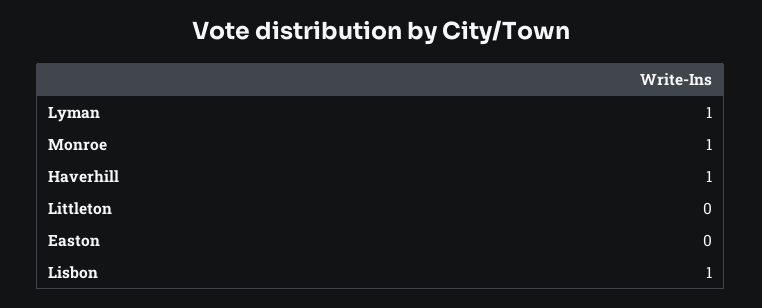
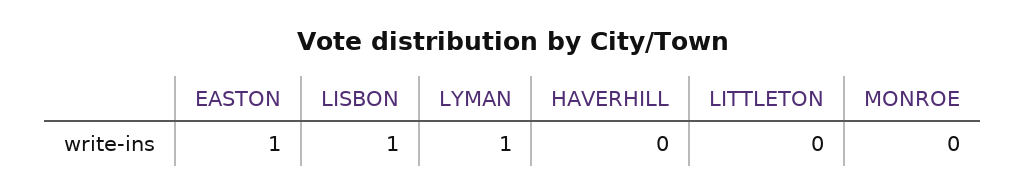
  {
    "Lyman": 1,
-   "Monroe": 1,
+   "Monroe": 0,
-   "Haverhill": 1,
+   "Haverhill": 0,
    "Littleton": 0,
-   "Easton": 0,
+   "Easton": 1,
    "Lisbon": 1
  }

